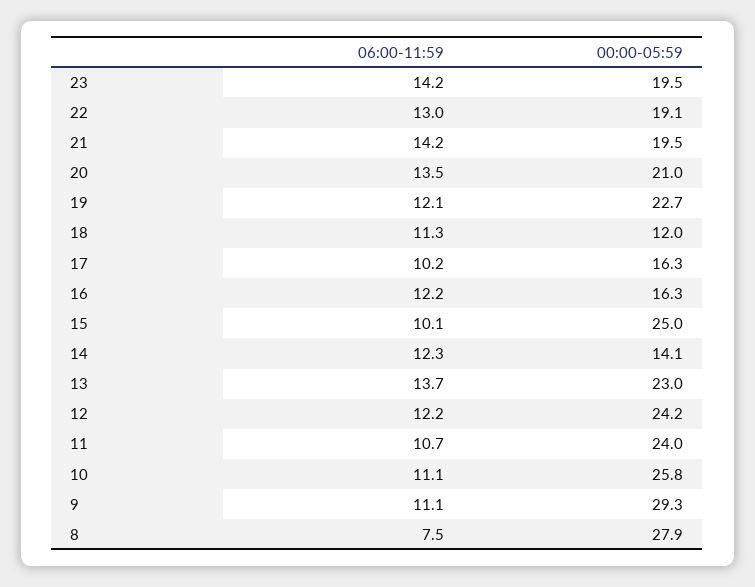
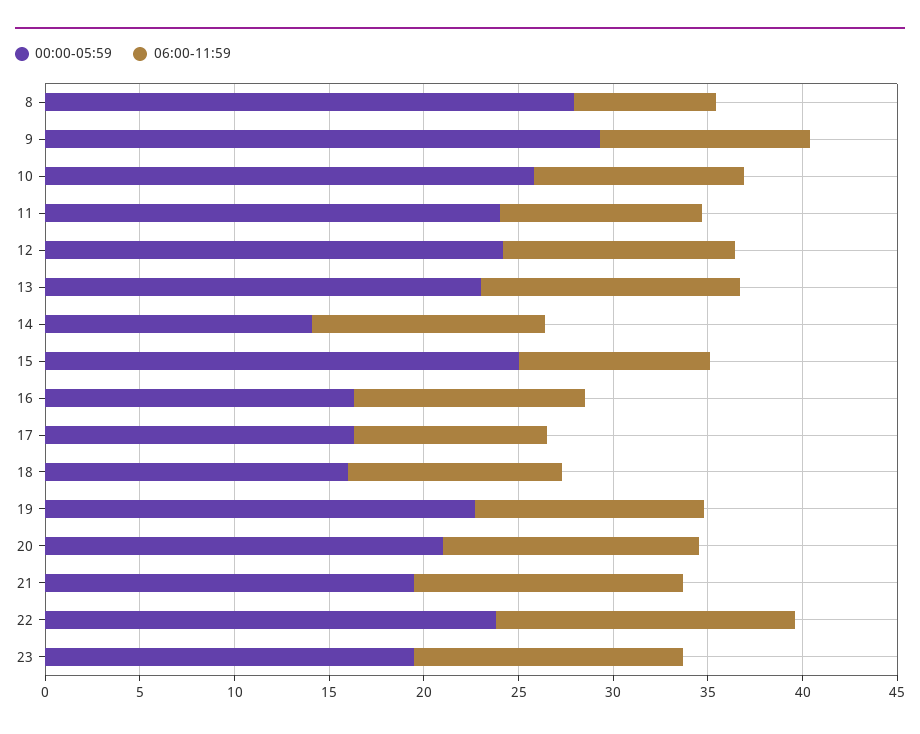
  {
    "06:00-11:59": {
      "23": 14.2,
-     "22": 13,
+     "22": 16,
      "21": 14.2,
      "20": 13.5,
      "19": 12.1,
      "18": 11.3,
      "17": 10.2,
      "16": 12.2,
      "15": 10.1,
      "14": 12.3,
      "13": 13.7,
      "12": 12.2,
      "11": 10.7,
      "10": 11.1,
      "9": 11.1,
      "8": 7.5
    },
    "00:00-05:59": {
      "23": 19.5,
-     "22": 19.1,
+     "22": 24,
      "21": 19.5,
      "20": 21,
      "19": 22.7,
-     "18": 12,
+     "18": 16,
      "17": 16.3,
      "16": 16.3,
      "15": 25,
      "14": 14.1,
      "13": 23,
      "12": 24.2,
      "11": 24,
      "10": 25.8,
      "9": 29.3,
      "8": 27.9
    }
  }

